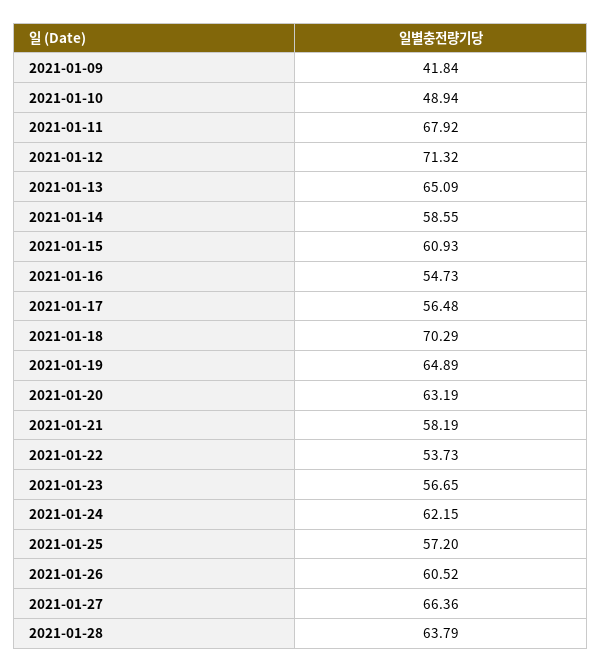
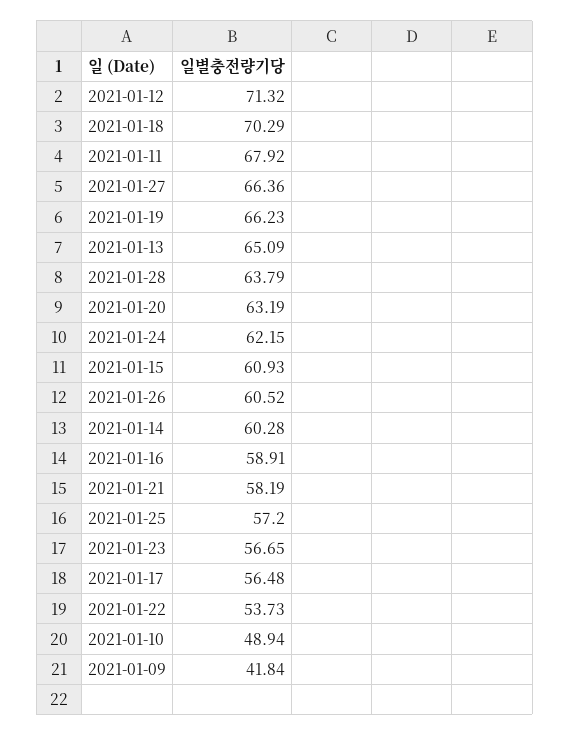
  {
    "2021-01-09": 41.84,
    "2021-01-10": 48.94,
    "2021-01-11": 67.92,
    "2021-01-12": 71.32,
    "2021-01-13": 65.09,
-   "2021-01-14": 58.55,
+   "2021-01-14": 60.28,
    "2021-01-15": 60.93,
-   "2021-01-16": 54.73,
+   "2021-01-16": 58.91,
    "2021-01-17": 56.48,
    "2021-01-18": 70.29,
-   "2021-01-19": 64.89,
+   "2021-01-19": 66.23,
    "2021-01-20": 63.19,
    "2021-01-21": 58.19,
    "2021-01-22": 53.73,
    "2021-01-23": 56.65,
    "2021-01-24": 62.15,
    "2021-01-25": 57.2,
    "2021-01-26": 60.52,
    "2021-01-27": 66.36,
    "2021-01-28": 63.79
  }

